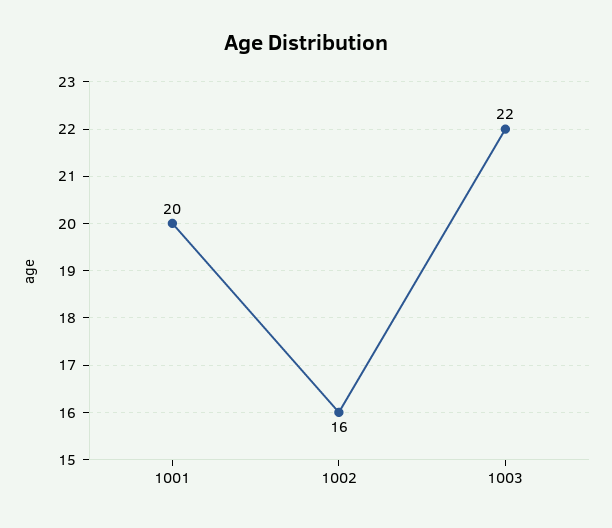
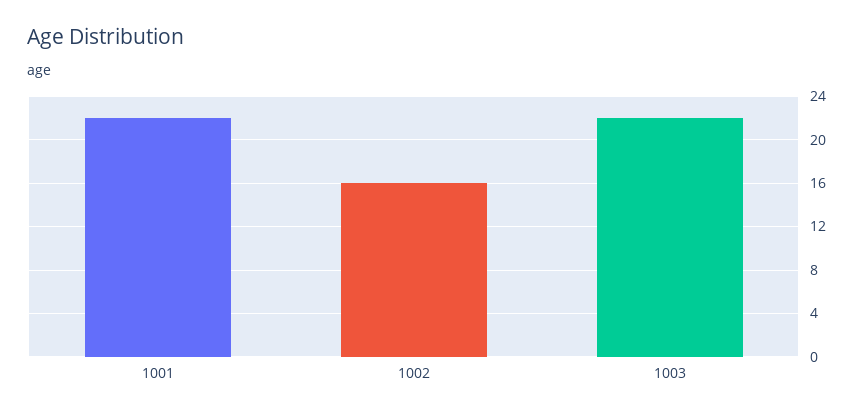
  {
-   "1001": 20,
+   "1001": 22,
    "1002": 16,
    "1003": 22
  }

